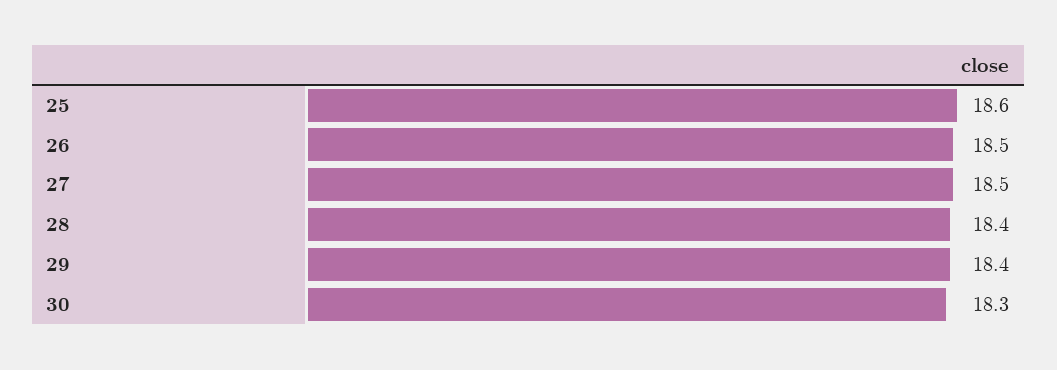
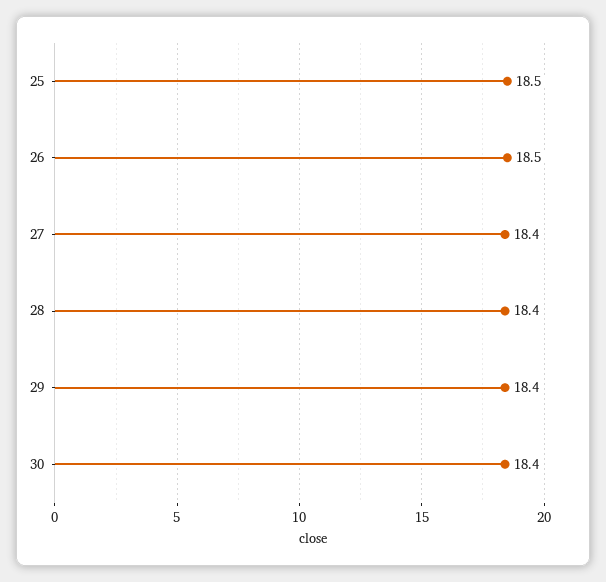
  {
-   "25": 18.6,
+   "25": 18.5,
    "26": 18.5,
-   "27": 18.5,
+   "27": 18.4,
    "28": 18.4,
    "29": 18.4,
-   "30": 18.3
+   "30": 18.4
  }

